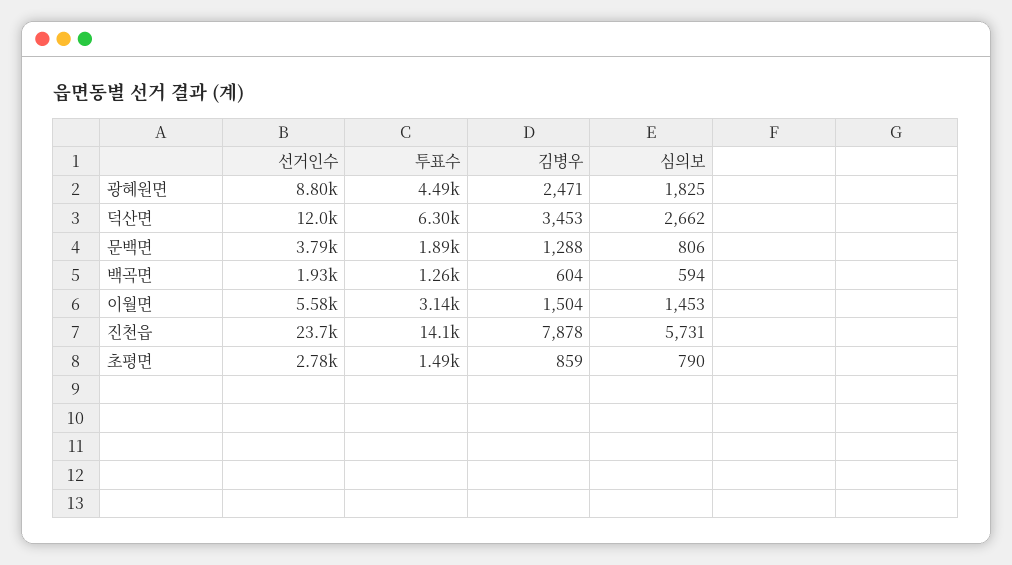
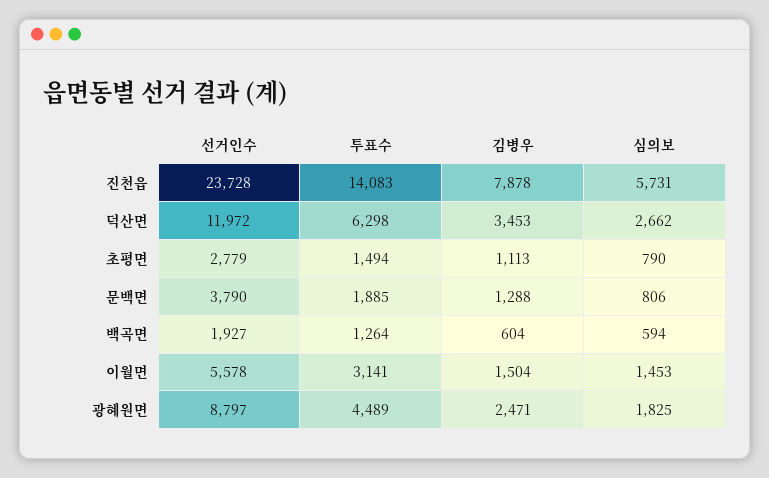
  {
    "선거인수": {
      "광혜원면": 8797,
      "덕산면": 11972,
      "문백면": 3790,
      "백곡면": 1927,
      "이월면": 5578,
      "진천읍": 23728,
      "초평면": 2779
    },
    "투표수": {
      "광혜원면": 4489,
      "덕산면": 6298,
      "문백면": 1885,
      "백곡면": 1264,
      "이월면": 3141,
      "진천읍": 14083,
      "초평면": 1494
    },
    "김병우": {
      "광혜원면": 2471,
      "덕산면": 3453,
      "문백면": 1288,
      "백곡면": 604,
      "이월면": 1504,
      "진천읍": 7878,
-     "초평면": 859
+     "초평면": 1113
    },
    "심의보": {
      "광혜원면": 1825,
      "덕산면": 2662,
      "문백면": 806,
      "백곡면": 594,
      "이월면": 1453,
      "진천읍": 5731,
      "초평면": 790
    }
  }

